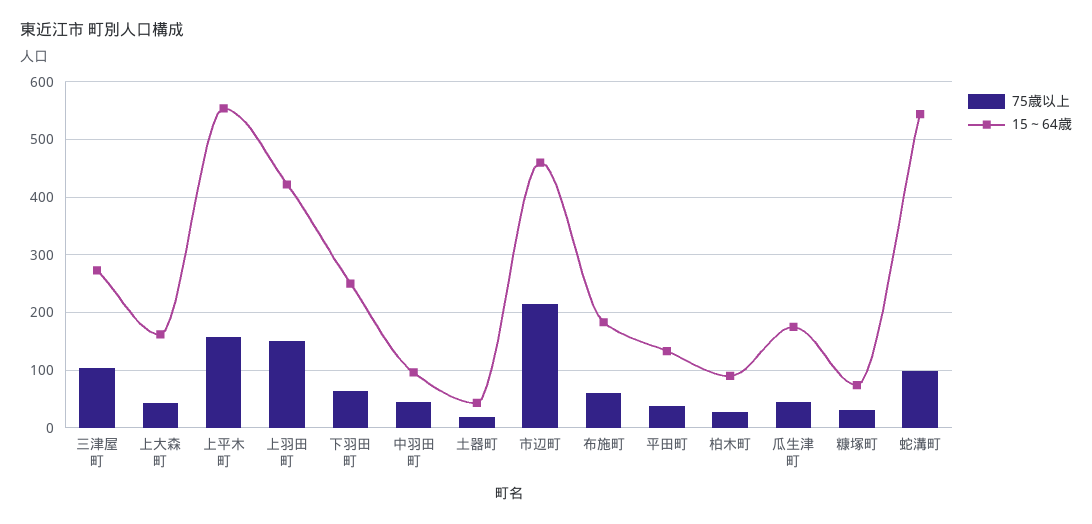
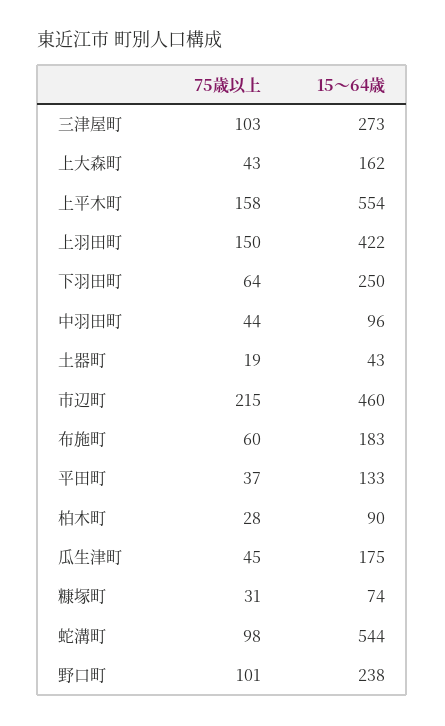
  {
    "75歳以上": {
      "三津屋町": 103,
      "上大森町": 43,
      "上平木町": 158,
      "上羽田町": 150,
      "下羽田町": 64,
      "中羽田町": 44,
      "土器町": 19,
      "市辺町": 215,
      "布施町": 60,
      "平田町": 37,
      "柏木町": 28,
      "瓜生津町": 45,
      "糠塚町": 31,
-     "蛇溝町": 98
+     "蛇溝町": 98,
+     "野口町": 101
    },
    "15～64歳": {
      "三津屋町": 273,
      "上大森町": 162,
      "上平木町": 554,
      "上羽田町": 422,
      "下羽田町": 250,
      "中羽田町": 96,
      "土器町": 43,
      "市辺町": 460,
      "布施町": 183,
      "平田町": 133,
      "柏木町": 90,
      "瓜生津町": 175,
      "糠塚町": 74,
-     "蛇溝町": 544
+     "蛇溝町": 544,
+     "野口町": 238
    }
  }

